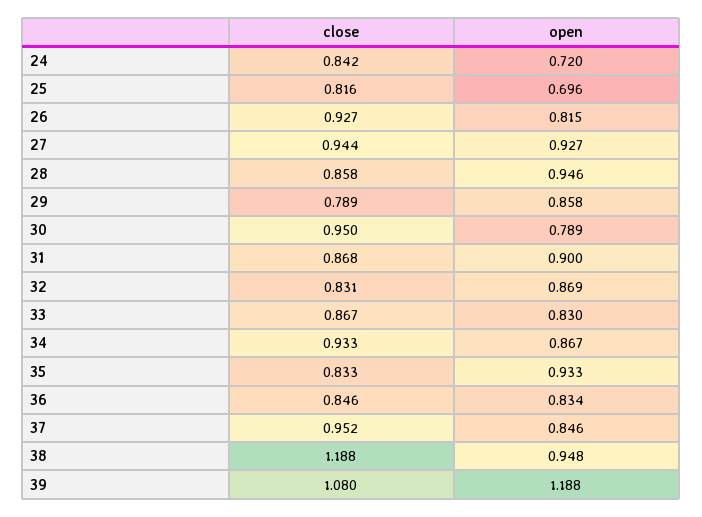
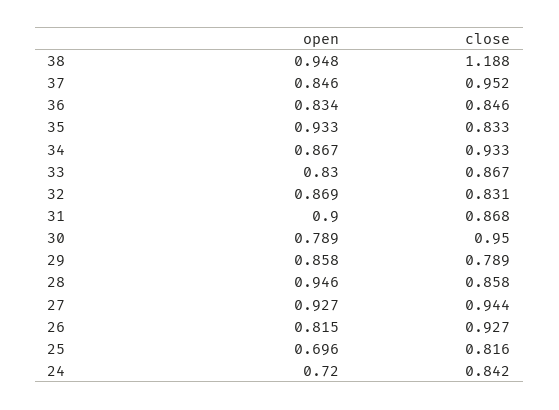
  {
    "close": {
      "24": 0.842,
      "25": 0.816,
      "26": 0.927,
      "27": 0.944,
      "28": 0.858,
      "29": 0.789,
      "30": 0.95,
      "31": 0.868,
      "32": 0.831,
      "33": 0.867,
      "34": 0.933,
      "35": 0.833,
      "36": 0.846,
      "37": 0.952,
-     "38": 1.188,
+     "38": 1.188
-     "39": 1.08
    },
    "open": {
      "24": 0.72,
      "25": 0.696,
      "26": 0.815,
      "27": 0.927,
      "28": 0.946,
      "29": 0.858,
      "30": 0.789,
      "31": 0.9,
      "32": 0.869,
      "33": 0.83,
      "34": 0.867,
      "35": 0.933,
      "36": 0.834,
      "37": 0.846,
-     "38": 0.948,
+     "38": 0.948
-     "39": 1.188
    }
  }

